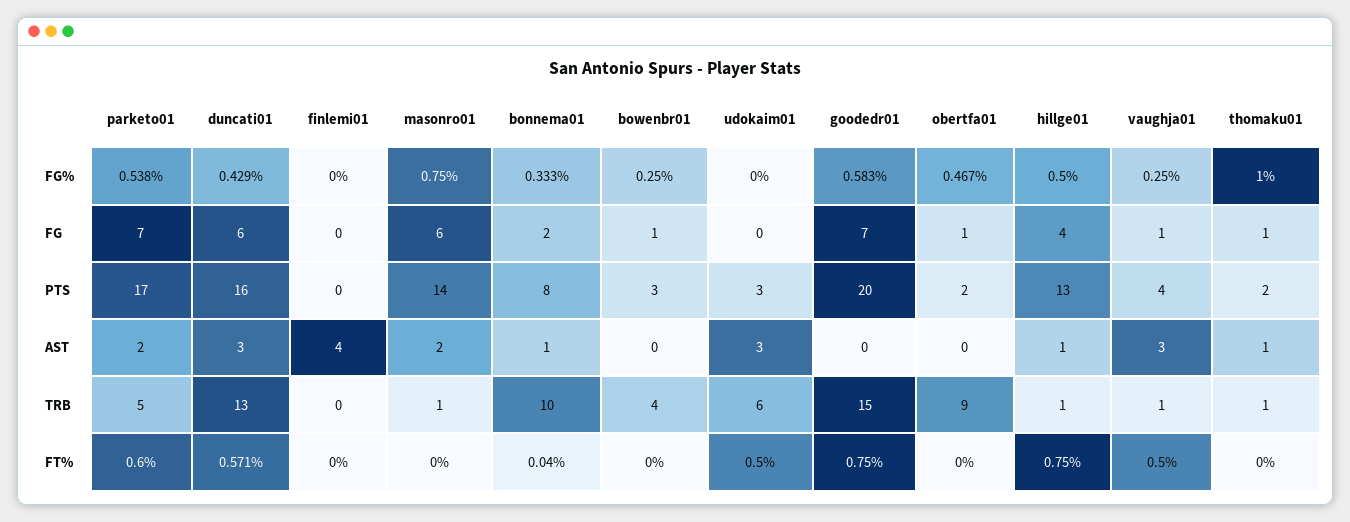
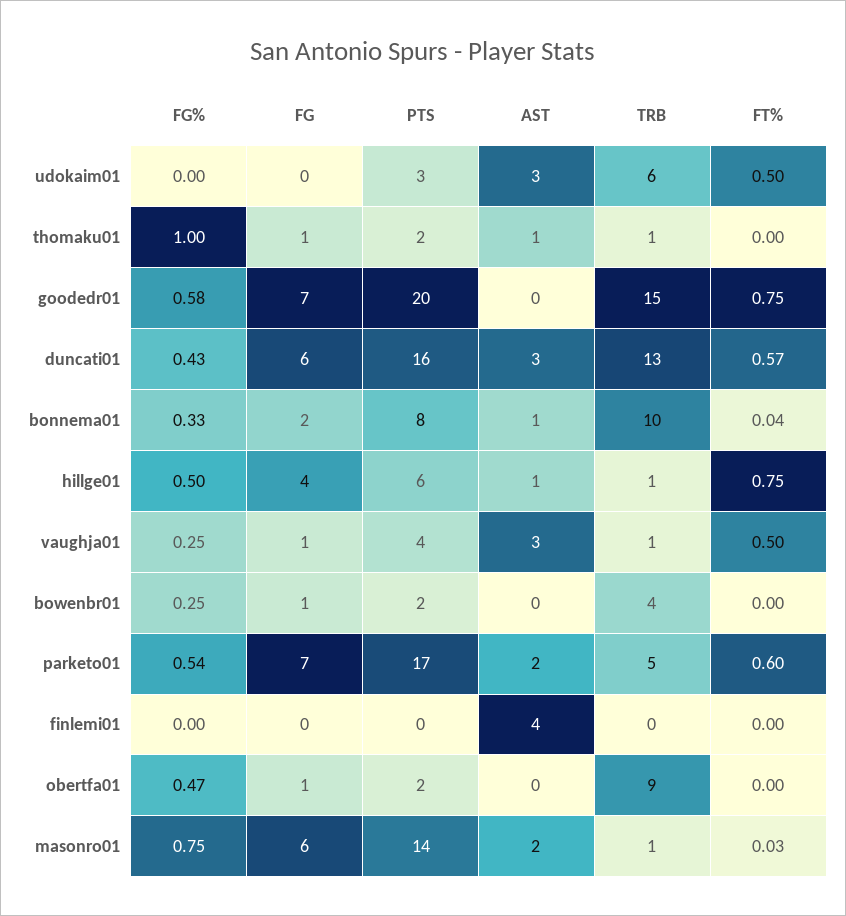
  {
    "parketo01": {
      "FG%": 0.538,
      "FG": 7,
      "PTS": 17,
      "AST": 2,
      "TRB": 5,
      "FT%": 0.6
    },
    "duncati01": {
      "FG%": 0.429,
      "FG": 6,
      "PTS": 16,
      "AST": 3,
      "TRB": 13,
      "FT%": 0.571
    },
    "finlemi01": {
      "FG%": 0,
      "FG": 0,
      "PTS": 0,
      "AST": 4,
      "TRB": 0,
      "FT%": 0
    },
    "masonro01": {
      "FG%": 0.75,
      "FG": 6,
      "PTS": 14,
      "AST": 2,
      "TRB": 1,
-     "FT%": 0
+     "FT%": 0.03
    },
    "bonnema01": {
      "FG%": 0.333,
      "FG": 2,
      "PTS": 8,
      "AST": 1,
      "TRB": 10,
      "FT%": 0.04
    },
    "bowenbr01": {
      "FG%": 0.25,
      "FG": 1,
-     "PTS": 3,
+     "PTS": 2,
      "AST": 0,
      "TRB": 4,
      "FT%": 0
    },
    "udokaim01": {
      "FG%": 0,
      "FG": 0,
      "PTS": 3,
      "AST": 3,
      "TRB": 6,
      "FT%": 0.5
    },
    "goodedr01": {
      "FG%": 0.583,
      "FG": 7,
      "PTS": 20,
      "AST": 0,
      "TRB": 15,
      "FT%": 0.75
    },
    "obertfa01": {
      "FG%": 0.467,
      "FG": 1,
      "PTS": 2,
      "AST": 0,
      "TRB": 9,
      "FT%": 0
    },
    "hillge01": {
      "FG%": 0.5,
      "FG": 4,
-     "PTS": 13,
+     "PTS": 6,
      "AST": 1,
      "TRB": 1,
      "FT%": 0.75
    },
    "vaughja01": {
      "FG%": 0.25,
      "FG": 1,
      "PTS": 4,
      "AST": 3,
      "TRB": 1,
      "FT%": 0.5
    },
    "thomaku01": {
      "FG%": 1,
      "FG": 1,
      "PTS": 2,
      "AST": 1,
      "TRB": 1,
      "FT%": 0
    }
  }

